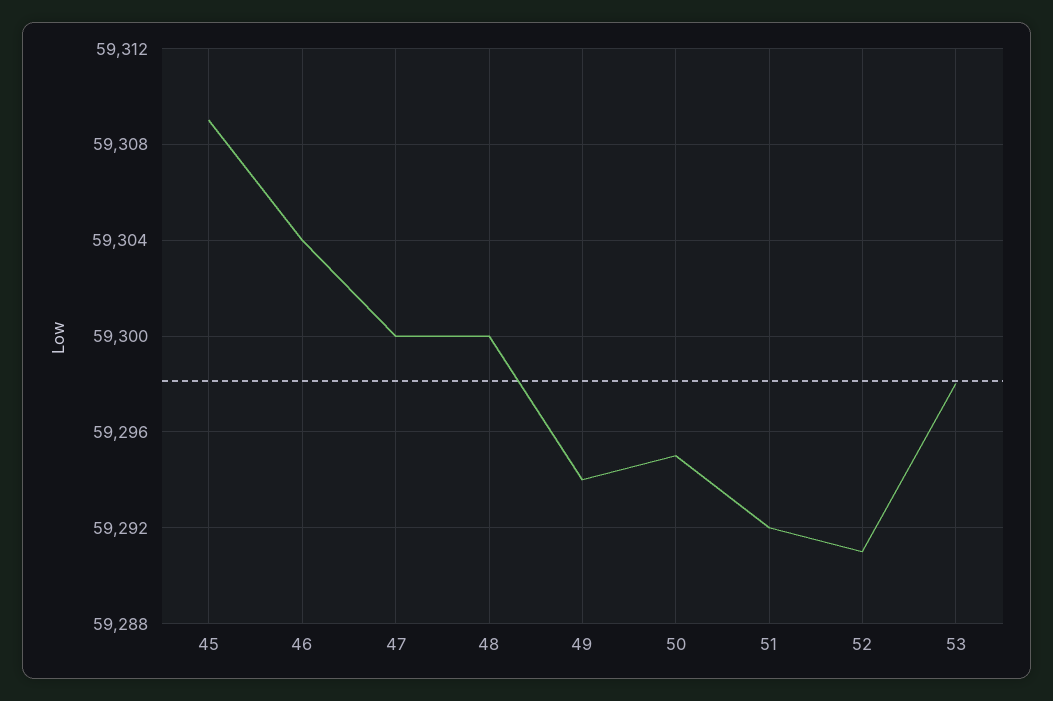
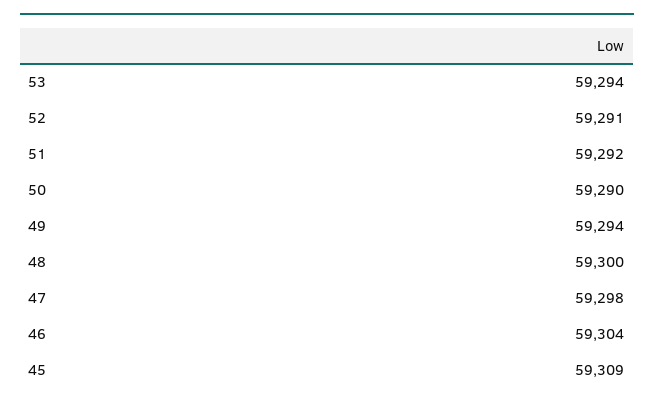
  {
    "45": 59309,
    "46": 59304,
-   "47": 59300,
+   "47": 59298,
    "48": 59300,
    "49": 59294,
-   "50": 59295,
+   "50": 59290,
    "51": 59292,
    "52": 59291,
-   "53": 59298
+   "53": 59294
  }

